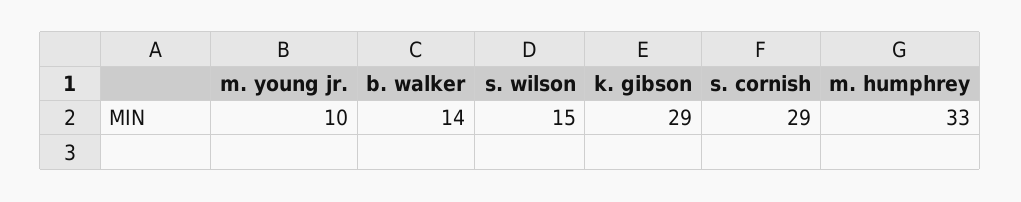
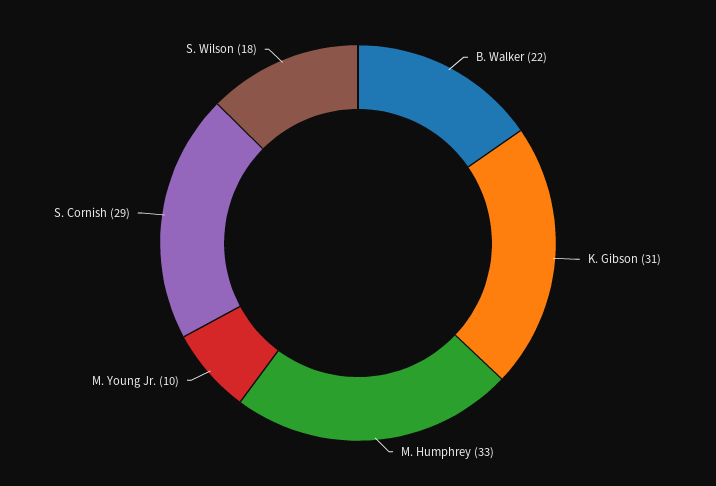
  {
    "m. young jr.": 10,
-   "b. walker": 14,
+   "b. walker": 22,
-   "s. wilson": 15,
+   "s. wilson": 18,
-   "k. gibson": 29,
+   "k. gibson": 31,
    "s. cornish": 29,
    "m. humphrey": 33
  }

